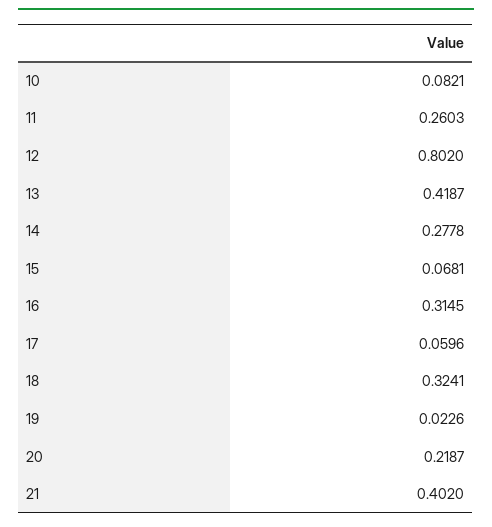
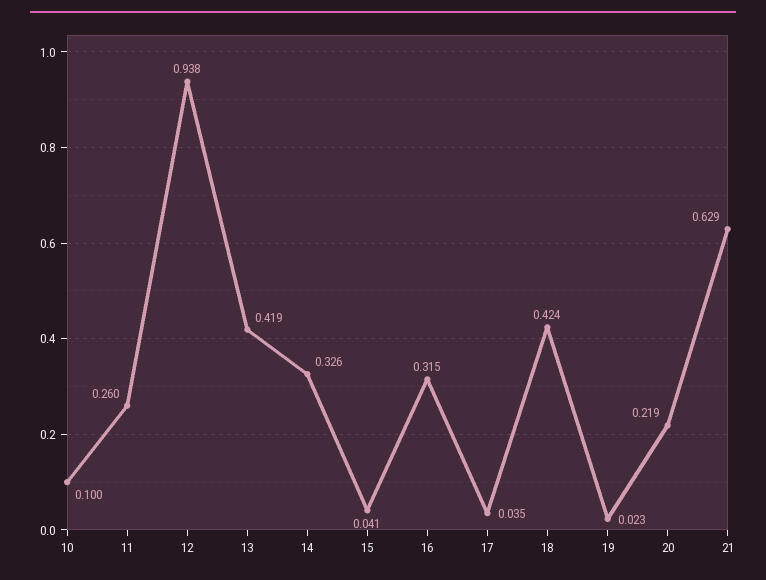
  {
-   "10": 0.0821,
+   "10": 0.1,
    "11": 0.2603,
-   "12": 0.802,
+   "12": 0.938,
    "13": 0.4187,
-   "14": 0.2778,
+   "14": 0.326,
-   "15": 0.0681,
+   "15": 0.041,
    "16": 0.3145,
-   "17": 0.0596,
+   "17": 0.035,
-   "18": 0.3241,
+   "18": 0.424,
    "19": 0.0226,
    "20": 0.2187,
-   "21": 0.402
+   "21": 0.629
  }

